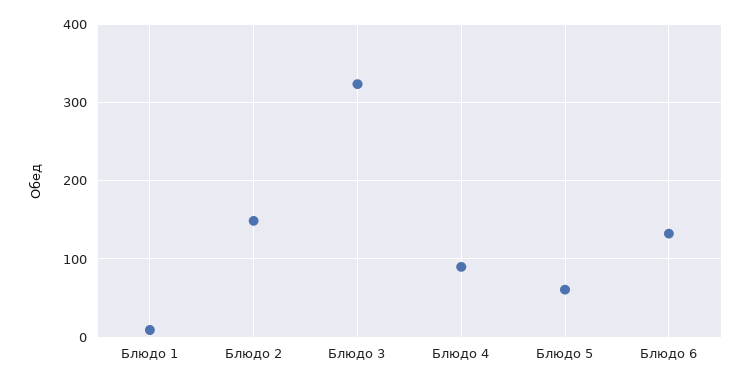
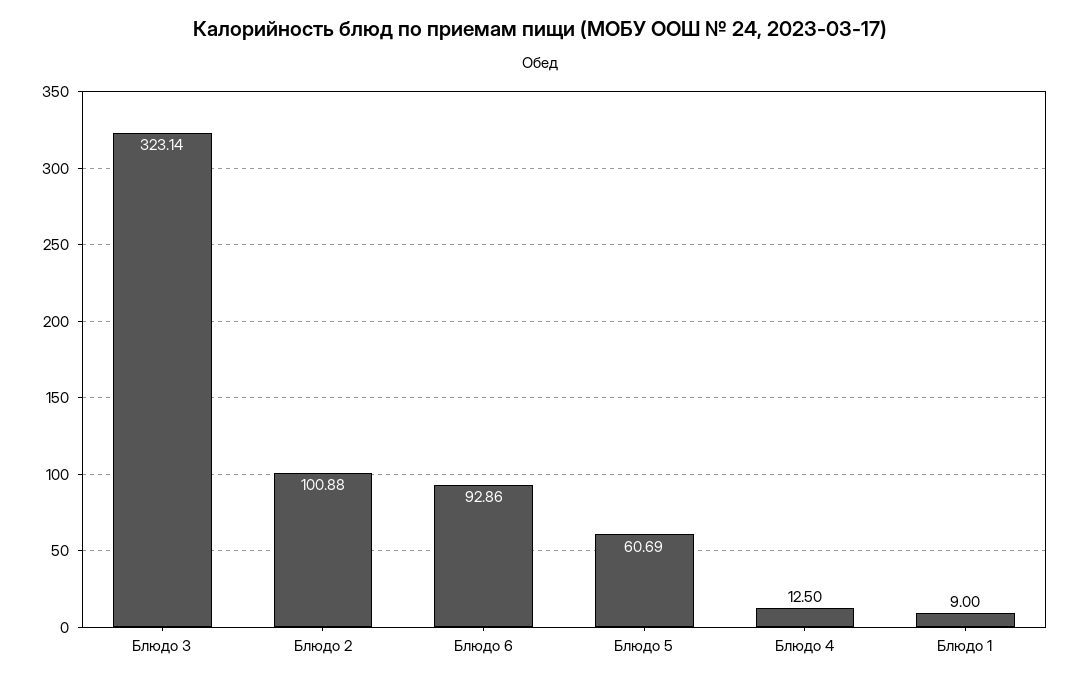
  {
    "Блюдо 1": 9,
-   "Блюдо 2": 150,
+   "Блюдо 2": 100.88,
    "Блюдо 3": 323.14,
-   "Блюдо 4": 90,
+   "Блюдо 4": 12.5,
    "Блюдо 5": 60.69,
-   "Блюдо 6": 130
+   "Блюдо 6": 92.86
  }

